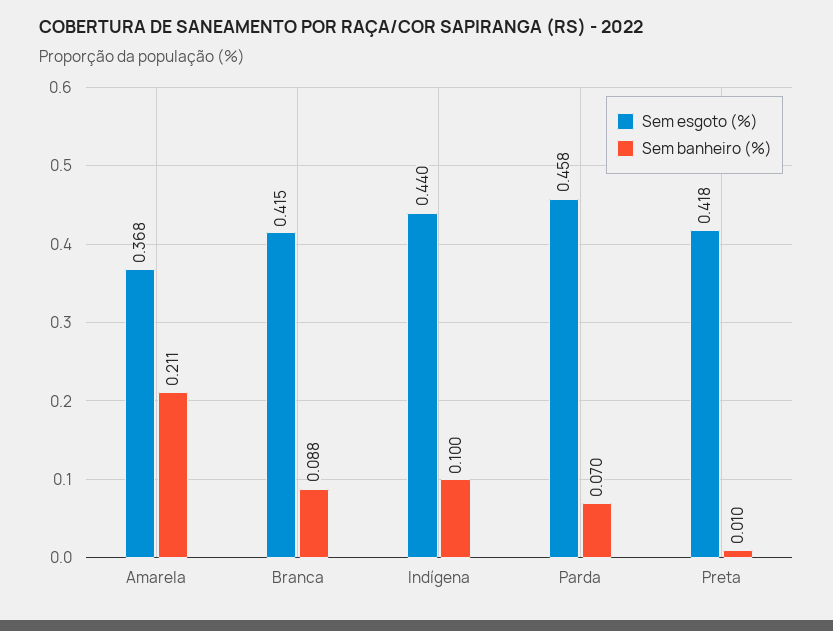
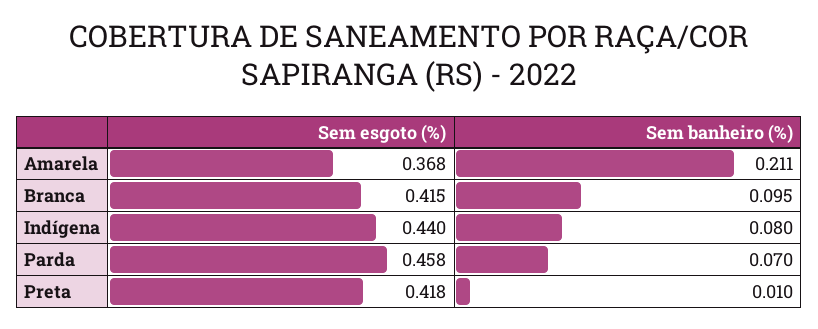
  {
    "Sem esgoto (%)": {
      "Amarela": 0.368,
      "Branca": 0.415,
      "Indígena": 0.44,
      "Parda": 0.458,
      "Preta": 0.418
    },
    "Sem banheiro (%)": {
      "Amarela": 0.211,
-     "Branca": 0.088,
+     "Branca": 0.095,
-     "Indígena": 0.1,
+     "Indígena": 0.08,
      "Parda": 0.07,
      "Preta": 0.01
    }
  }

